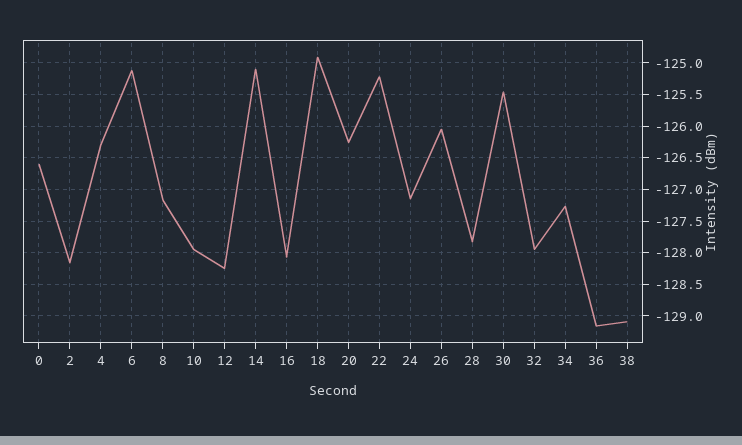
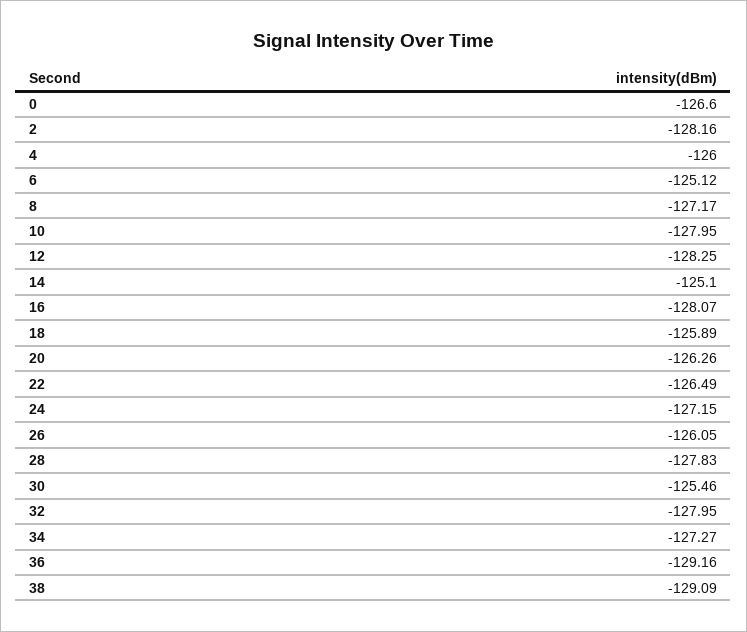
  {
    "0": -126.6,
    "2": -128.16,
-   "4": -126.3,
+   "4": -126,
    "6": -125.12,
    "8": -127.17,
    "10": -127.95,
    "12": -128.25,
    "14": -125.1,
    "16": -128.07,
-   "18": -124.9,
+   "18": -125.89,
    "20": -126.26,
-   "22": -125.2,
+   "22": -126.49,
    "24": -127.15,
    "26": -126.05,
    "28": -127.83,
    "30": -125.46,
    "32": -127.95,
    "34": -127.27,
    "36": -129.16,
    "38": -129.09
  }

